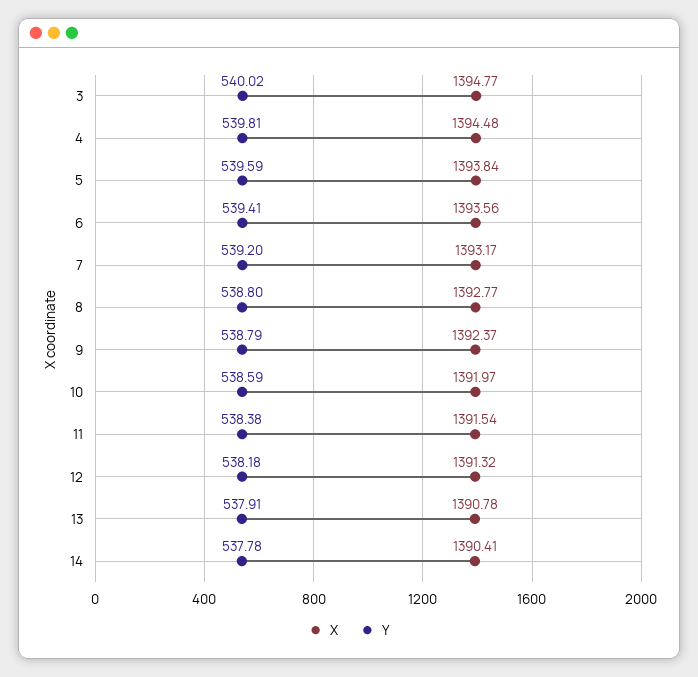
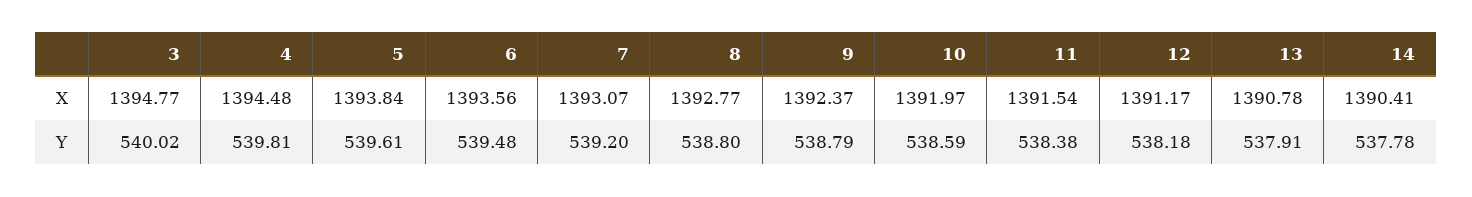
  {
    "X": {
      "3": 1394.77,
      "4": 1394.48,
      "5": 1393.84,
      "6": 1393.56,
-     "7": 1393.17,
+     "7": 1393.07,
      "8": 1392.77,
      "9": 1392.37,
      "10": 1391.97,
      "11": 1391.54,
-     "12": 1391.32,
+     "12": 1391.17,
      "13": 1390.78,
      "14": 1390.41
    },
    "Y": {
      "3": 540.02,
      "4": 539.81,
-     "5": 539.59,
+     "5": 539.61,
-     "6": 539.41,
+     "6": 539.48,
      "7": 539.2,
      "8": 538.8,
      "9": 538.79,
      "10": 538.59,
      "11": 538.38,
      "12": 538.18,
      "13": 537.91,
      "14": 537.78
    }
  }

